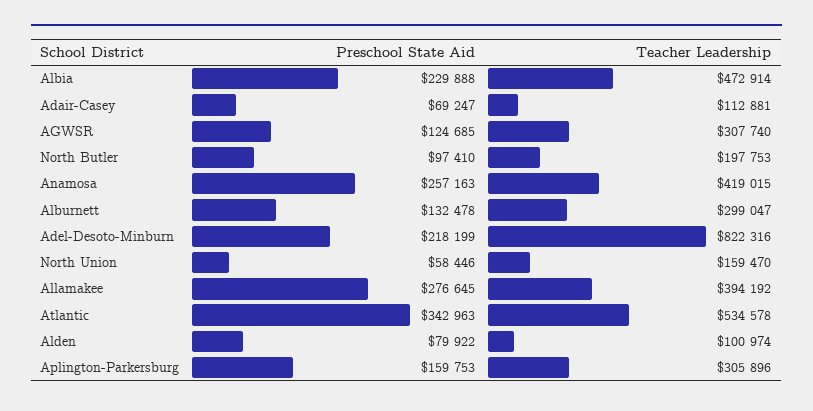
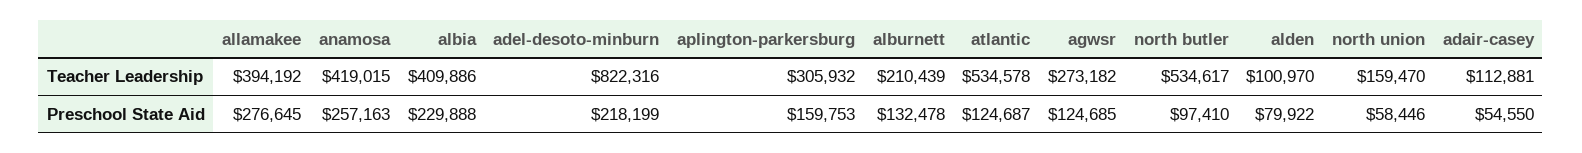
  {
    "Preschool State Aid": {
      "Albia": 229888,
-     "Adair-Casey": 69247,
+     "Adair-Casey": 54550,
      "AGWSR": 124685,
      "North Butler": 97410,
      "Anamosa": 257163,
      "Alburnett": 132478,
      "Adel-Desoto-Minburn": 218199,
      "North Union": 58446,
      "Allamakee": 276645,
-     "Atlantic": 342963,
+     "Atlantic": 124687,
      "Alden": 79922,
      "Aplington-Parkersburg": 159753
    },
    "Teacher Leadership": {
-     "Albia": 472914,
+     "Albia": 409886,
      "Adair-Casey": 112881,
-     "AGWSR": 307740,
+     "AGWSR": 273182,
-     "North Butler": 197753,
+     "North Butler": 534617,
      "Anamosa": 419015,
-     "Alburnett": 299047,
+     "Alburnett": 210439,
      "Adel-Desoto-Minburn": 822316,
      "North Union": 159470,
      "Allamakee": 394192,
      "Atlantic": 534578,
-     "Alden": 100974,
+     "Alden": 100970,
-     "Aplington-Parkersburg": 305896
+     "Aplington-Parkersburg": 305932
    }
  }

